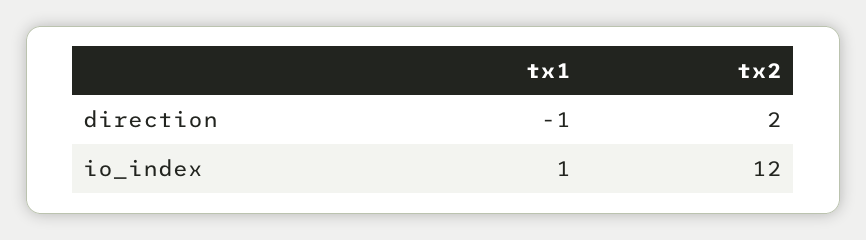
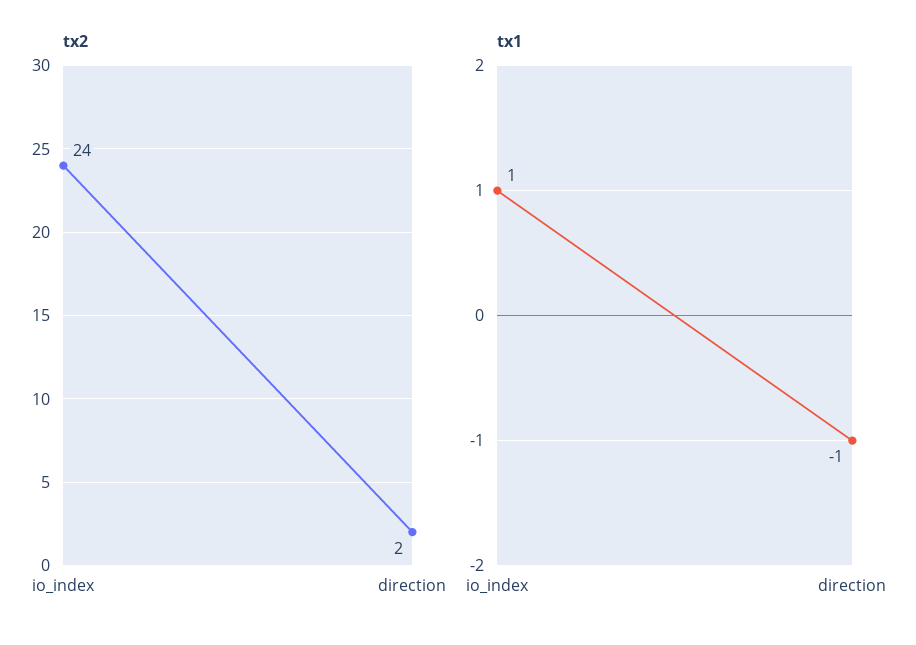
  {
    "tx1": {
      "direction": -1,
      "io_index": 1
    },
    "tx2": {
      "direction": 2,
-     "io_index": 12
+     "io_index": 24
    }
  }

